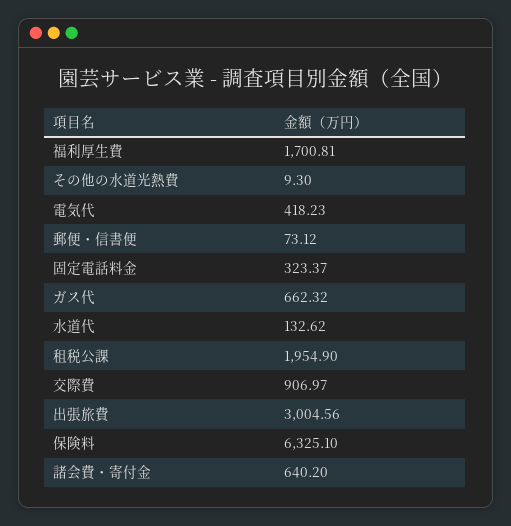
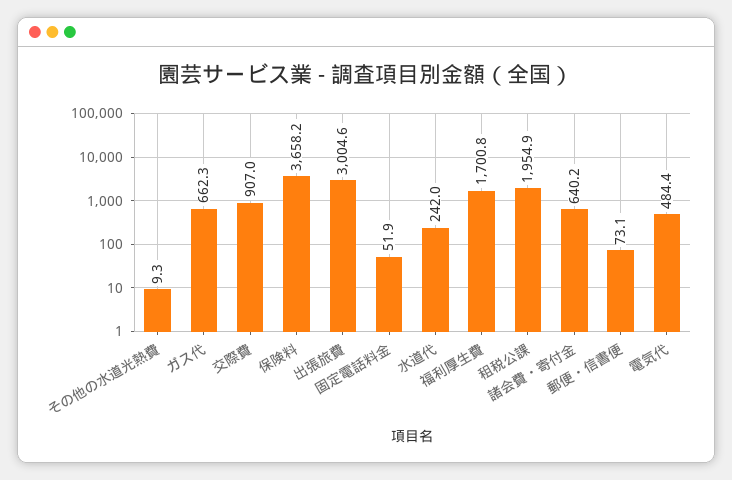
  {
    "福利厚生費": 1700.81,
    "その他の水道光熱費": 9.3,
-   "電気代": 418.23,
+   "電気代": 484.4,
    "郵便・信書便": 73.12,
-   "固定電話料金": 323.37,
+   "固定電話料金": 51.9,
    "ガス代": 662.32,
-   "水道代": 132.62,
+   "水道代": 242,
    "租税公課": 1954.9,
    "交際費": 906.97,
    "出張旅費": 3004.56,
-   "保険料": 6325.1,
+   "保険料": 3658.2,
    "諸会費・寄付金": 640.2
  }

